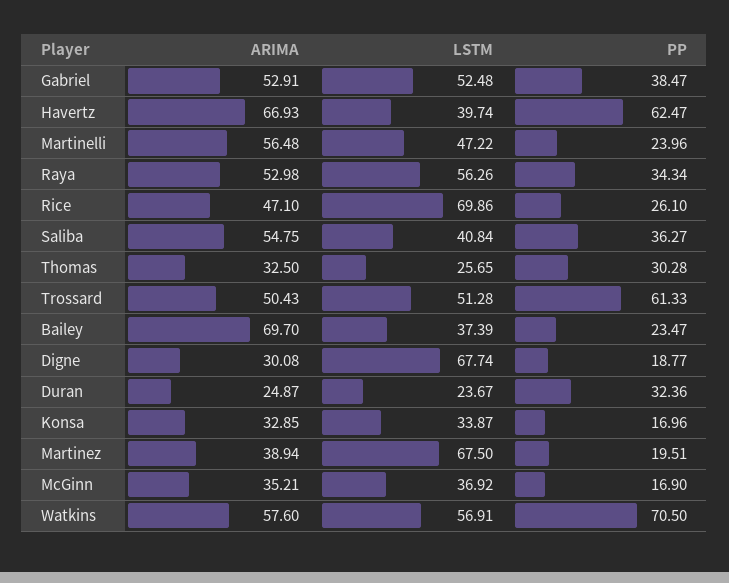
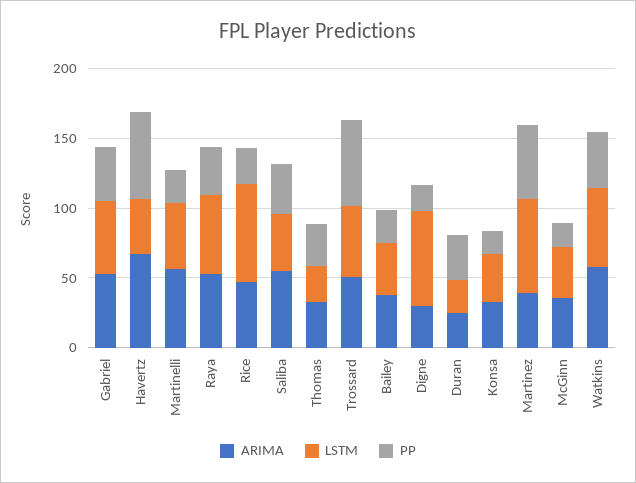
  {
    "ARIMA": {
      "Gabriel": 52.91,
      "Havertz": 66.93,
      "Martinelli": 56.48,
      "Raya": 52.98,
      "Rice": 47.1,
      "Saliba": 54.75,
      "Thomas": 32.5,
      "Trossard": 50.43,
-     "Bailey": 69.7,
+     "Bailey": 40,
      "Digne": 30.08,
      "Duran": 24.87,
      "Konsa": 32.85,
      "Martinez": 38.94,
      "McGinn": 35.21,
      "Watkins": 57.6
    },
    "LSTM": {
      "Gabriel": 52.48,
      "Havertz": 39.74,
      "Martinelli": 47.22,
      "Raya": 56.26,
      "Rice": 69.86,
      "Saliba": 40.84,
      "Thomas": 25.65,
      "Trossard": 51.28,
      "Bailey": 37.39,
      "Digne": 67.74,
      "Duran": 23.67,
      "Konsa": 33.87,
      "Martinez": 67.5,
      "McGinn": 36.92,
      "Watkins": 56.91
    },
    "PP": {
      "Gabriel": 38.47,
      "Havertz": 62.47,
      "Martinelli": 23.96,
      "Raya": 34.34,
      "Rice": 26.1,
      "Saliba": 36.27,
      "Thomas": 30.28,
      "Trossard": 61.33,
      "Bailey": 23.47,
      "Digne": 18.77,
      "Duran": 32.36,
      "Konsa": 16.96,
-     "Martinez": 19.51,
+     "Martinez": 50,
      "McGinn": 16.9,
-     "Watkins": 70.5
+     "Watkins": 40
    }
  }

